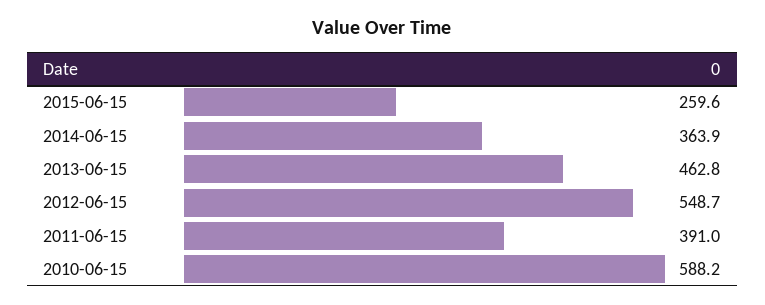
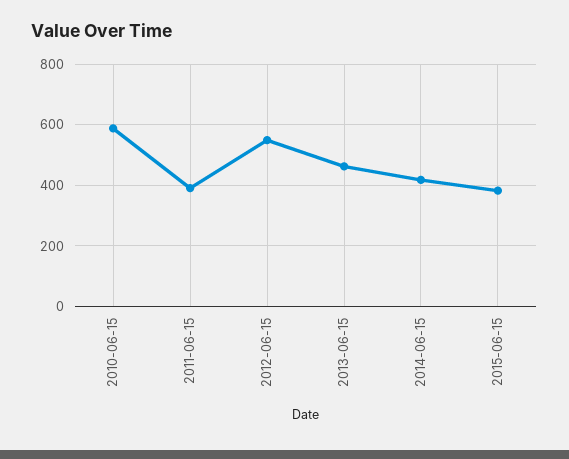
  {
-   "2015-06-15": 259.6,
+   "2015-06-15": 380,
-   "2014-06-15": 363.9,
+   "2014-06-15": 420,
    "2013-06-15": 462.8,
    "2012-06-15": 548.7,
    "2011-06-15": 391,
    "2010-06-15": 588.2
  }

